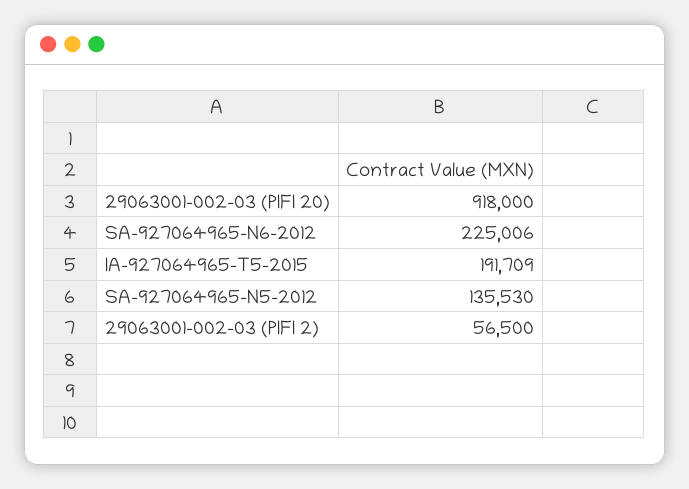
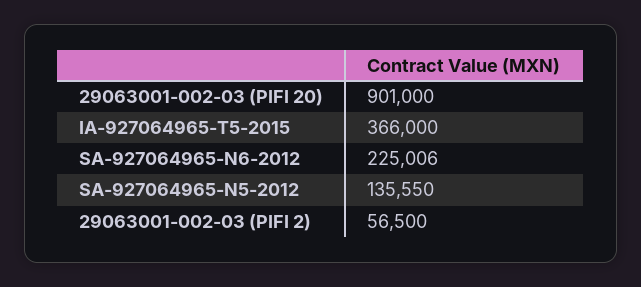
  {
-   "29063001-002-03 (PIFI 20)": 918000,
+   "29063001-002-03 (PIFI 20)": 901000,
    "SA-927064965-N6-2012": 225006,
-   "IA-927064965-T5-2015": 191709,
+   "IA-927064965-T5-2015": 366000,
-   "SA-927064965-N5-2012": 135530,
+   "SA-927064965-N5-2012": 135550,
    "29063001-002-03 (PIFI 2)": 56500
  }

